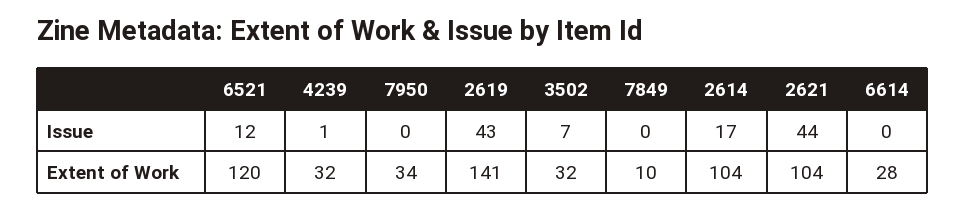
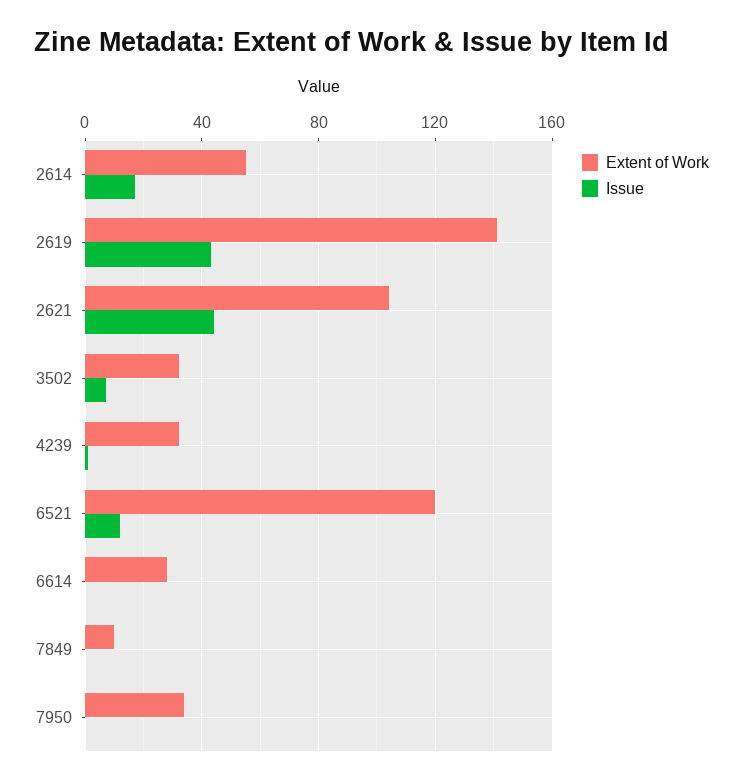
  {
    "Issue": {
      "6521": 12,
      "4239": 1,
      "7950": 0,
      "2619": 43,
      "3502": 7,
      "7849": 0,
      "2614": 17,
      "2621": 44,
      "6614": 0
    },
    "Extent of Work": {
      "6521": 120,
      "4239": 32,
      "7950": 34,
      "2619": 141,
      "3502": 32,
      "7849": 10,
-     "2614": 104,
+     "2614": 55,
      "2621": 104,
      "6614": 28
    }
  }

